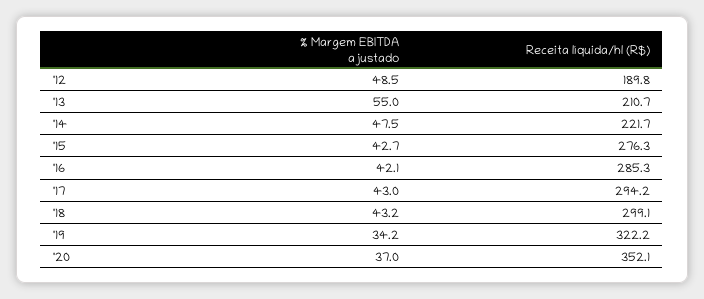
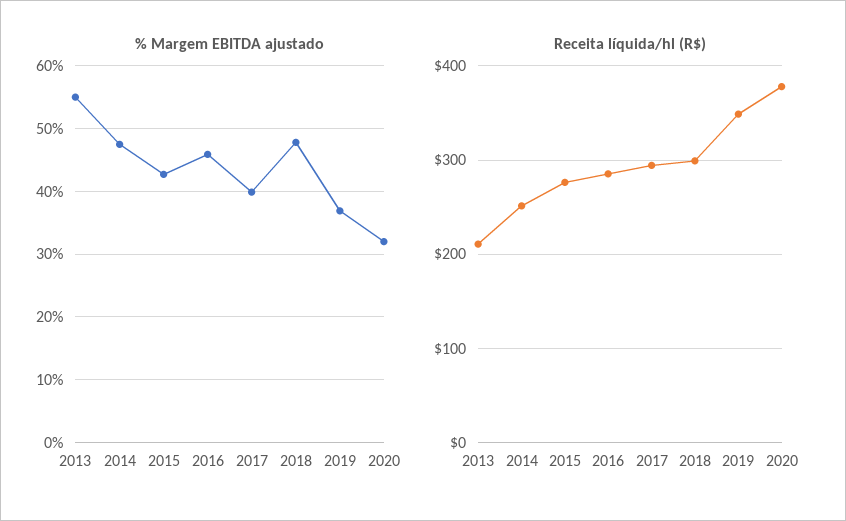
  {
    "% Margem EBITDA ajustado": {
-     "'12": 48.5,
      "'13": 55,
      "'14": 47.5,
      "'15": 42.7,
-     "'16": 42.1,
+     "'16": 46,
-     "'17": 43,
+     "'17": 40,
-     "'18": 43.2,
+     "'18": 48,
-     "'19": 34.2,
+     "'19": 37,
-     "'20": 37
+     "'20": 32
    },
    "Receita líquida/hl (R$)": {
-     "'12": 189.8,
      "'13": 210.7,
-     "'14": 221.7,
+     "'14": 250,
      "'15": 276.3,
      "'16": 285.3,
      "'17": 294.2,
      "'18": 299.1,
-     "'19": 322.2,
+     "'19": 350,
-     "'20": 352.1
+     "'20": 380
    }
  }

